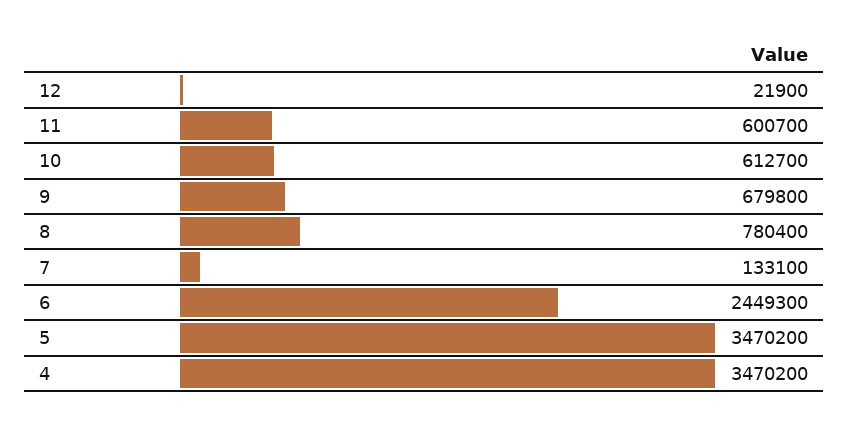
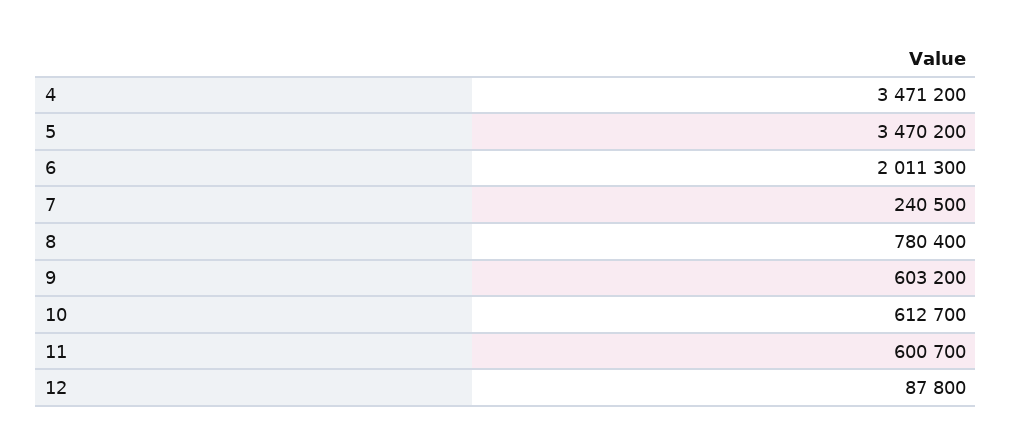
  {
-   "12": 21900,
+   "12": 87800,
    "11": 600700,
    "10": 612700,
-   "9": 679800,
+   "9": 603200,
    "8": 780400,
-   "7": 133100,
+   "7": 240500,
-   "6": 2449300,
+   "6": 2011300,
    "5": 3470200,
-   "4": 3470200
+   "4": 3471200
  }

